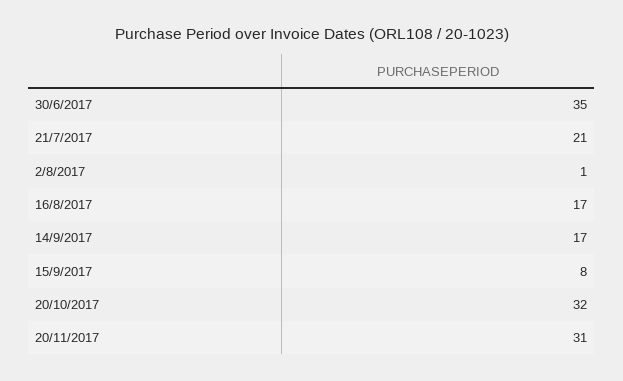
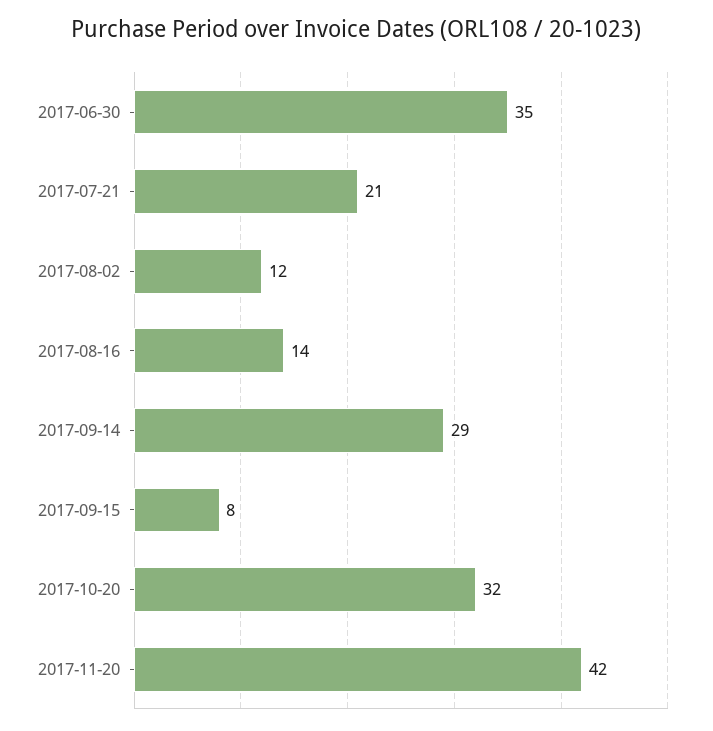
  {
    "30/6/2017": 35,
    "21/7/2017": 21,
-   "2/8/2017": 1,
+   "2/8/2017": 12,
-   "16/8/2017": 17,
+   "16/8/2017": 14,
-   "14/9/2017": 17,
+   "14/9/2017": 29,
    "15/9/2017": 8,
    "20/10/2017": 32,
-   "20/11/2017": 31
+   "20/11/2017": 42
  }

